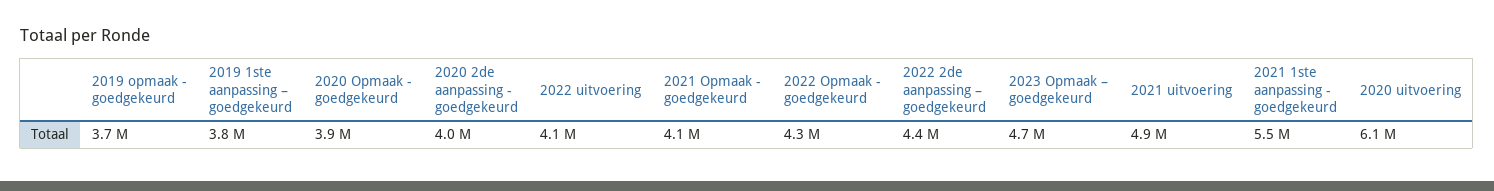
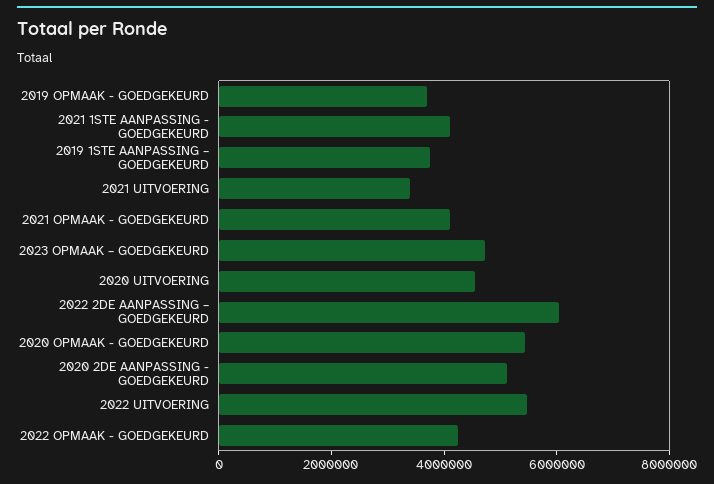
  {
    "2019 opmaak - goedgekeurd": 3700000,
    "2019 1ste aanpassing – goedgekeurd": 3800000,
-   "2020 Opmaak - goedgekeurd": 3900000,
+   "2020 Opmaak - goedgekeurd": 5500000,
-   "2020 2de aanpassing - goedgekeurd": 4000000,
+   "2020 2de aanpassing - goedgekeurd": 5000000,
-   "2022 uitvoering": 4100000,
+   "2022 uitvoering": 5500000,
    "2021 Opmaak - goedgekeurd": 4100000,
    "2022 Opmaak - goedgekeurd": 4300000,
-   "2022 2de aanpassing – goedgekeurd": 4400000,
+   "2022 2de aanpassing – goedgekeurd": 6000000,
    "2023 Opmaak – goedgekeurd": 4700000,
-   "2021 uitvoering": 4900000,
+   "2021 uitvoering": 3500000,
-   "2021 1ste aanpassing - goedgekeurd": 5500000,
+   "2021 1ste aanpassing - goedgekeurd": 4000000,
-   "2020 uitvoering": 6100000
+   "2020 uitvoering": 4500000
  }

